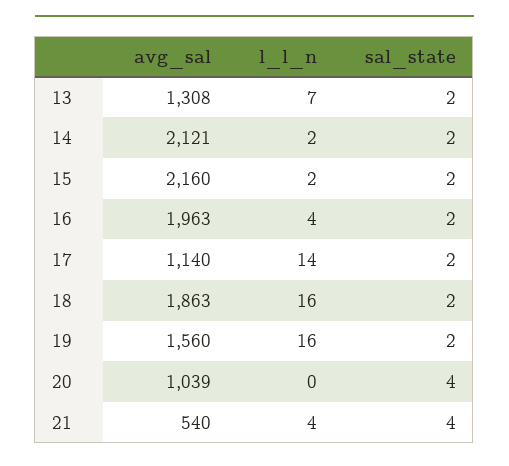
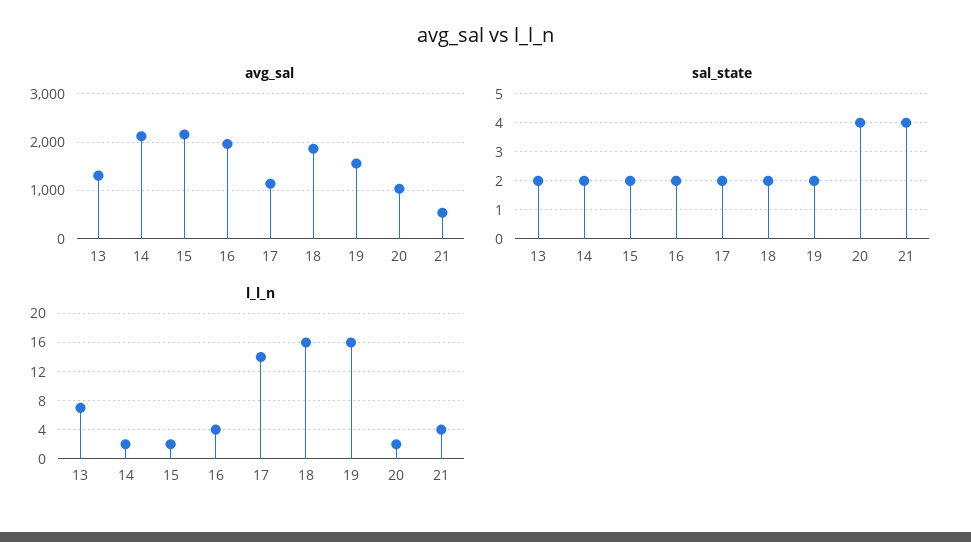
  {
    "avg_sal": {
      "13": 1308,
      "14": 2121,
      "15": 2160,
      "16": 1963,
      "17": 1140,
      "18": 1863,
      "19": 1560,
      "20": 1039,
      "21": 540
    },
    "l_l_n": {
      "13": 7,
      "14": 2,
      "15": 2,
      "16": 4,
      "17": 14,
      "18": 16,
      "19": 16,
-     "20": 0,
+     "20": 2,
      "21": 4
    },
    "sal_state": {
      "13": 2,
      "14": 2,
      "15": 2,
      "16": 2,
      "17": 2,
      "18": 2,
      "19": 2,
      "20": 4,
      "21": 4
    }
  }

